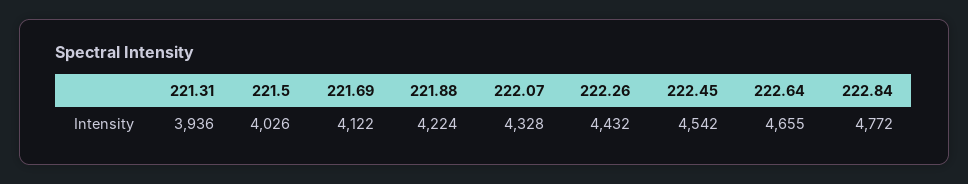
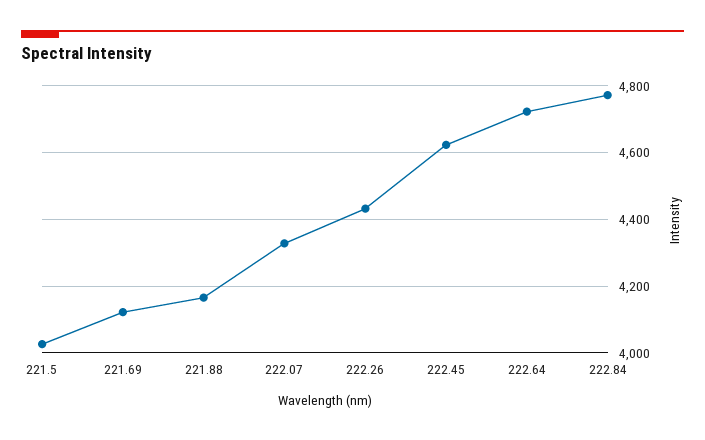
  {
-   "221.31": 3936,
    "221.5": 4026,
    "221.69": 4122,
-   "221.88": 4224,
+   "221.88": 4160,
    "222.07": 4328,
    "222.26": 4432,
-   "222.45": 4542,
+   "222.45": 4620,
-   "222.64": 4655,
+   "222.64": 4720,
    "222.84": 4772
  }

